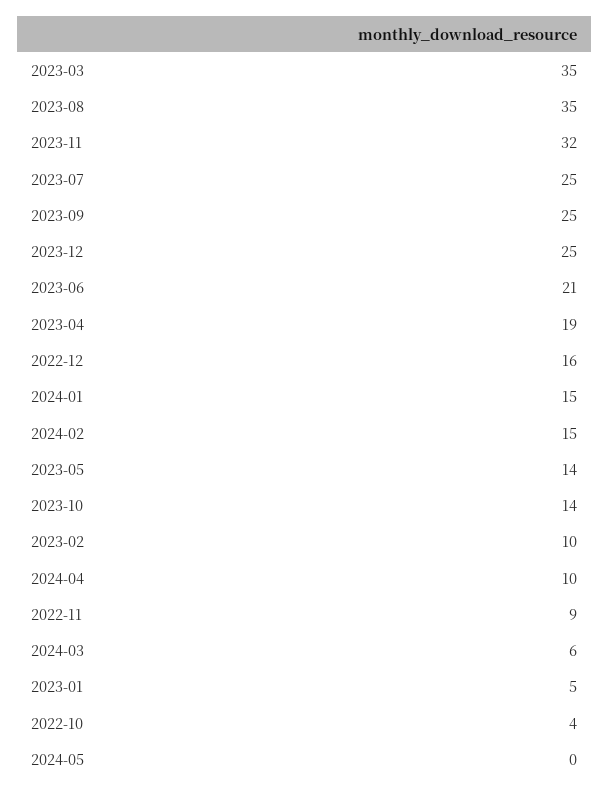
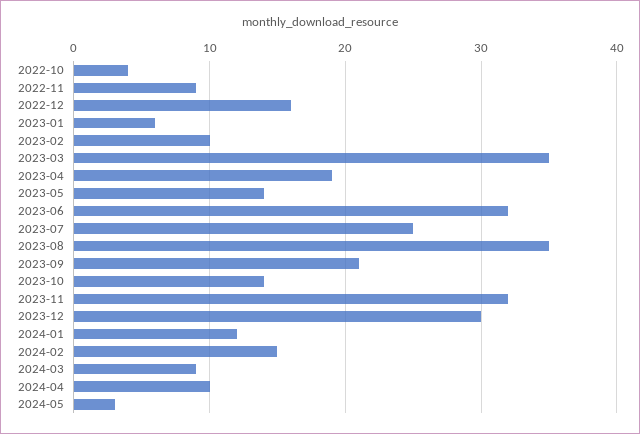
  {
    "2023-03": 35,
    "2023-08": 35,
    "2023-11": 32,
    "2023-07": 25,
-   "2023-09": 25,
+   "2023-09": 21,
-   "2023-12": 25,
+   "2023-12": 30,
-   "2023-06": 21,
+   "2023-06": 32,
    "2023-04": 19,
    "2022-12": 16,
-   "2024-01": 15,
+   "2024-01": 12,
    "2024-02": 15,
    "2023-05": 14,
    "2023-10": 14,
    "2023-02": 10,
    "2024-04": 10,
    "2022-11": 9,
-   "2024-03": 6,
+   "2024-03": 9,
-   "2023-01": 5,
+   "2023-01": 6,
    "2022-10": 4,
-   "2024-05": 0
+   "2024-05": 3
  }

